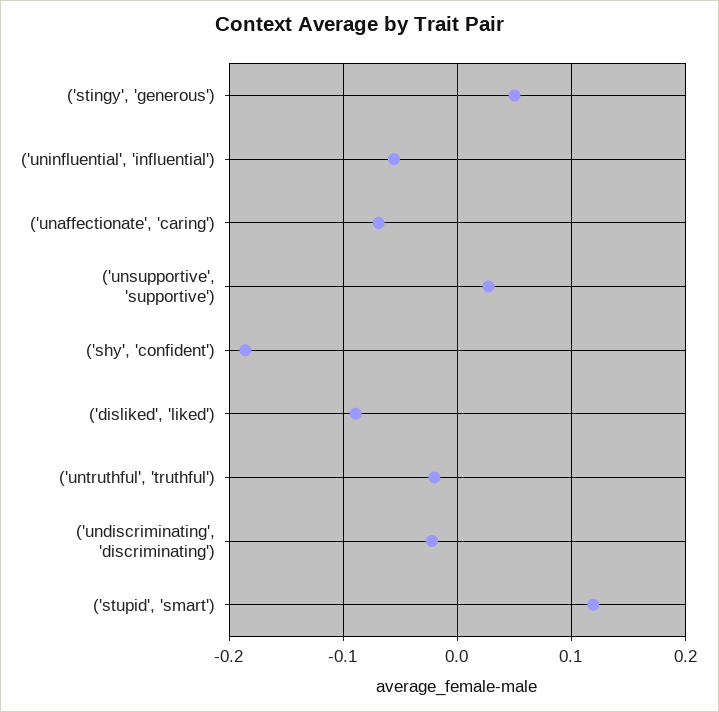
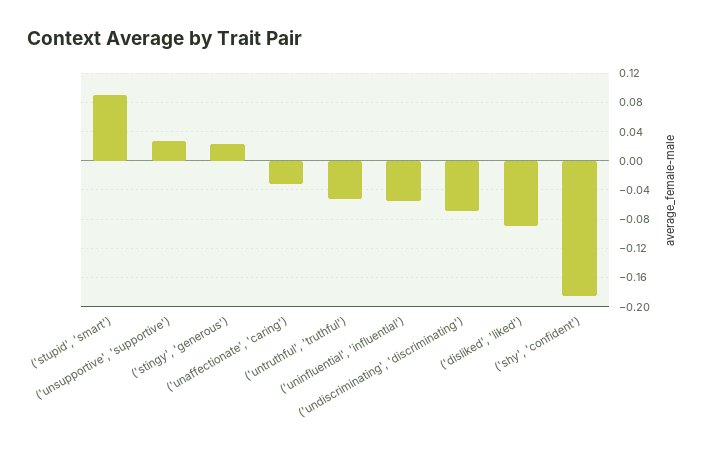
  {
-   "('stingy', 'generous')": 0.05,
+   "('stingy', 'generous')": 0.02,
    "('uninfluential', 'influential')": -0.06,
-   "('unaffectionate', 'caring')": -0.07,
+   "('unaffectionate', 'caring')": -0.03,
    "('unsupportive', 'supportive')": 0.03,
    "('shy', 'confident')": -0.19,
    "('disliked', 'liked')": -0.09,
-   "('untruthful', 'truthful')": -0.02,
+   "('untruthful', 'truthful')": -0.05,
-   "('undiscriminating', 'discriminating')": -0.02,
+   "('undiscriminating', 'discriminating')": -0.07,
-   "('stupid', 'smart')": 0.12
+   "('stupid', 'smart')": 0.09
  }

